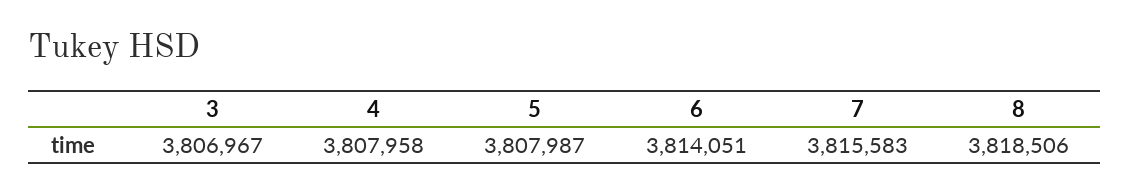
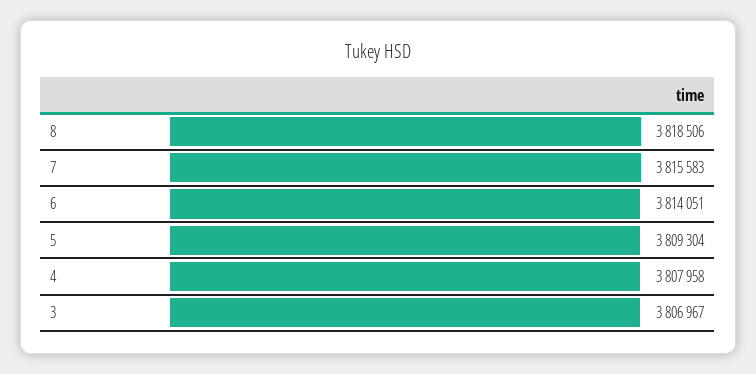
  {
    "3": 3806967,
    "4": 3807958,
-   "5": 3807987,
+   "5": 3809304,
    "6": 3814051,
    "7": 3815583,
    "8": 3818506
  }

